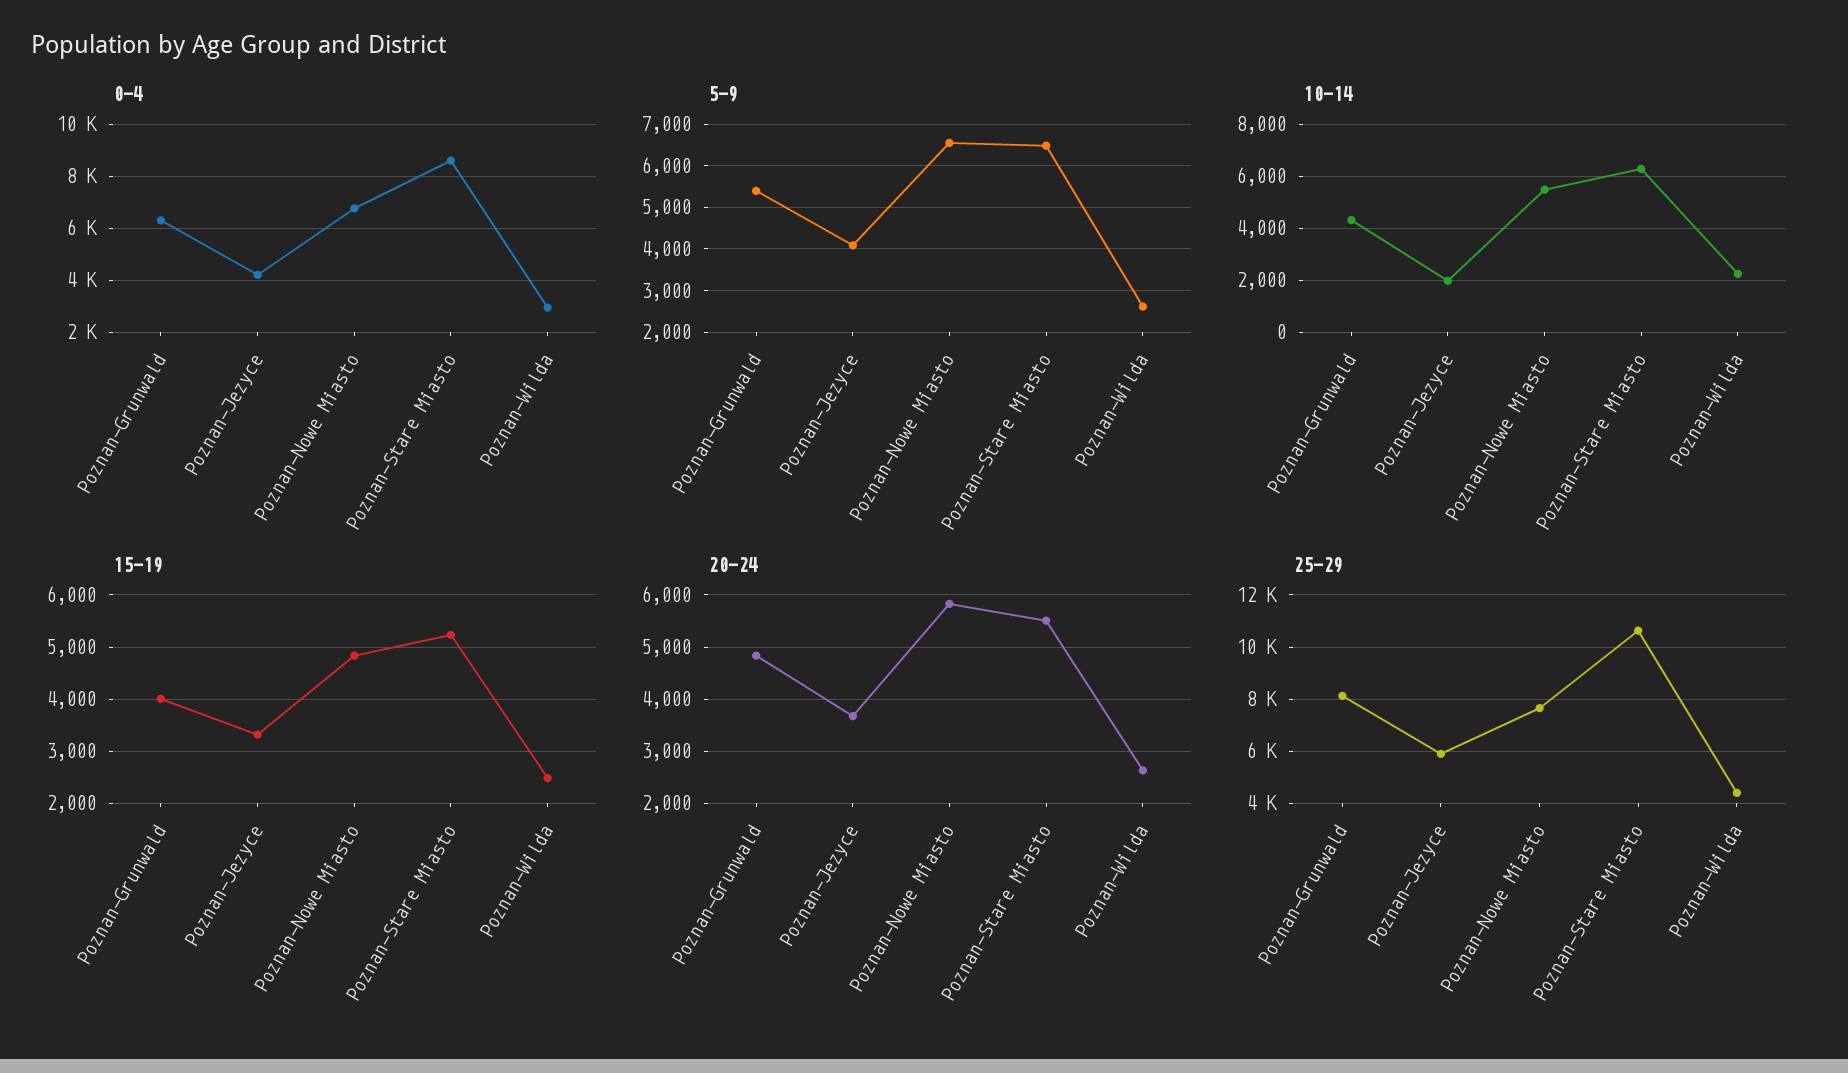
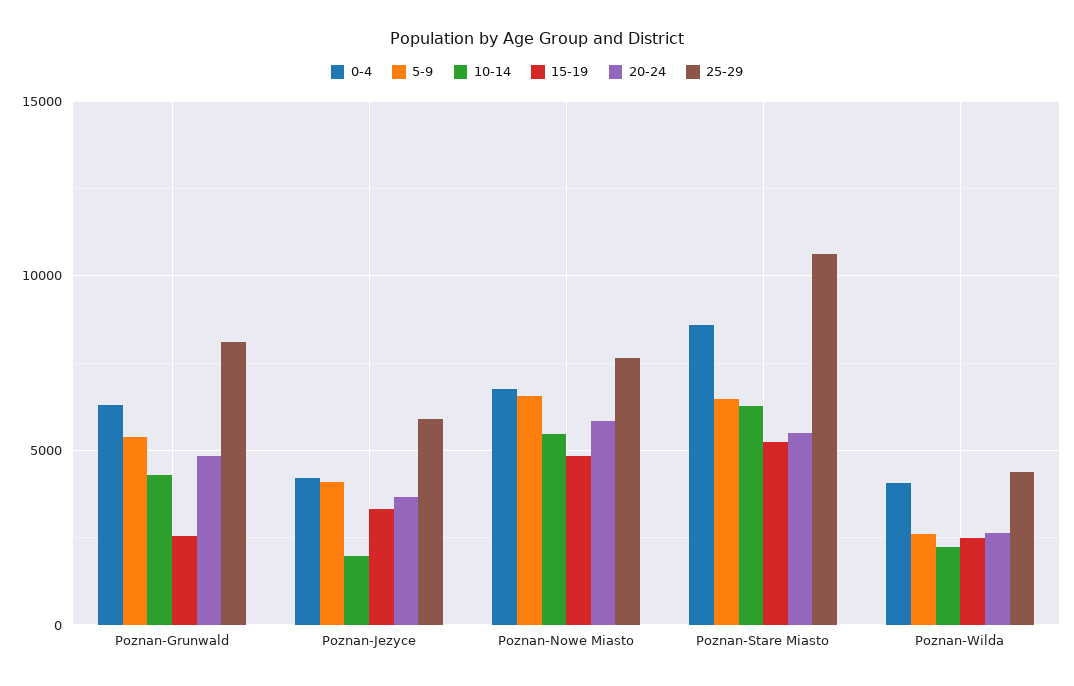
  {
    "0-4": {
      "Poznan-Grunwald": 6250,
      "Poznan-Jezyce": 4250,
      "Poznan-Nowe Miasto": 6750,
      "Poznan-Stare Miasto": 8500,
-     "Poznan-Wilda": 3000
+     "Poznan-Wilda": 4000
    },
    "5-9": {
      "Poznan-Grunwald": 5400,
      "Poznan-Jezyce": 4000,
      "Poznan-Nowe Miasto": 6600,
      "Poznan-Stare Miasto": 6400,
      "Poznan-Wilda": 2600
    },
    "10-14": {
      "Poznan-Grunwald": 4250,
      "Poznan-Jezyce": 2000,
      "Poznan-Nowe Miasto": 5500,
      "Poznan-Stare Miasto": 6250,
      "Poznan-Wilda": 2250
    },
    "15-19": {
-     "Poznan-Grunwald": 4000,
+     "Poznan-Grunwald": 2500,
      "Poznan-Jezyce": 3400,
      "Poznan-Nowe Miasto": 4800,
      "Poznan-Stare Miasto": 5200,
      "Poznan-Wilda": 2400
    },
    "20-24": {
      "Poznan-Grunwald": 4800,
      "Poznan-Jezyce": 3600,
      "Poznan-Nowe Miasto": 5800,
      "Poznan-Stare Miasto": 5600,
      "Poznan-Wilda": 2600
    },
    "25-29": {
      "Poznan-Grunwald": 8000,
      "Poznan-Jezyce": 6000,
      "Poznan-Nowe Miasto": 7750,
      "Poznan-Stare Miasto": 10750,
      "Poznan-Wilda": 4500
    }
  }

